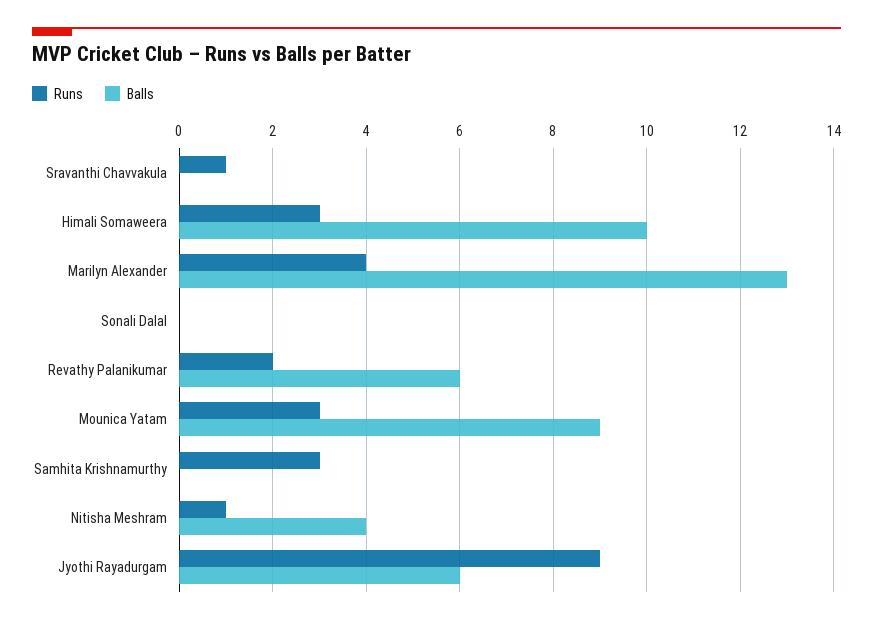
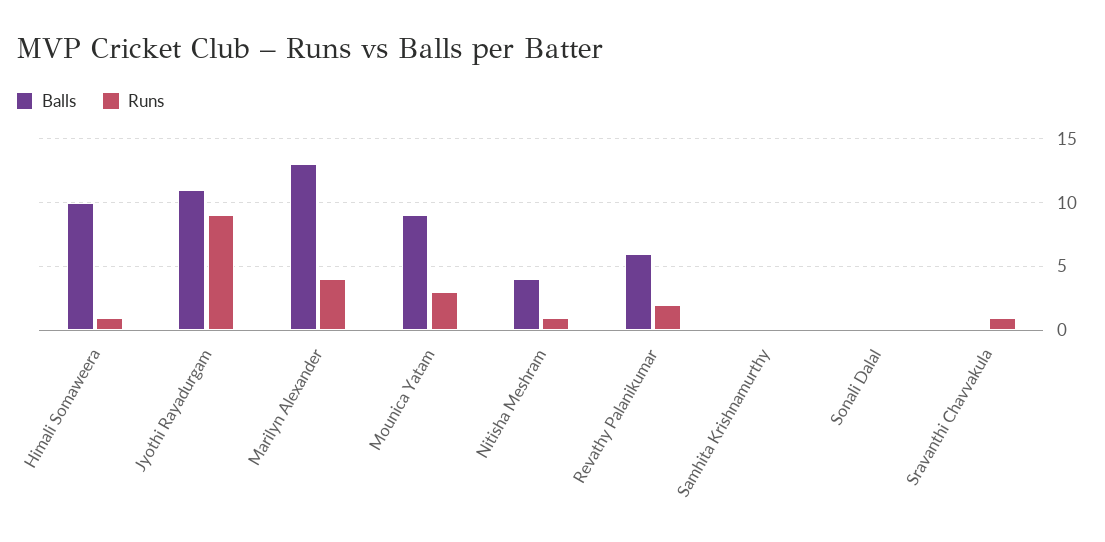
  {
    "Runs": {
      "Sravanthi Chavvakula": 1,
-     "Himali Somaweera": 3,
+     "Himali Somaweera": 1,
      "Marilyn Alexander": 4,
      "Sonali Dalal": 0,
      "Revathy Palanikumar": 2,
      "Mounica Yatam": 3,
-     "Samhita Krishnamurthy": 3,
+     "Samhita Krishnamurthy": 0,
      "Nitisha Meshram": 1,
      "Jyothi Rayadurgam": 9
    },
    "Balls": {
      "Sravanthi Chavvakula": 0,
      "Himali Somaweera": 10,
      "Marilyn Alexander": 13,
      "Sonali Dalal": 0,
      "Revathy Palanikumar": 6,
      "Mounica Yatam": 9,
      "Samhita Krishnamurthy": 0,
      "Nitisha Meshram": 4,
-     "Jyothi Rayadurgam": 6
+     "Jyothi Rayadurgam": 11
    }
  }

